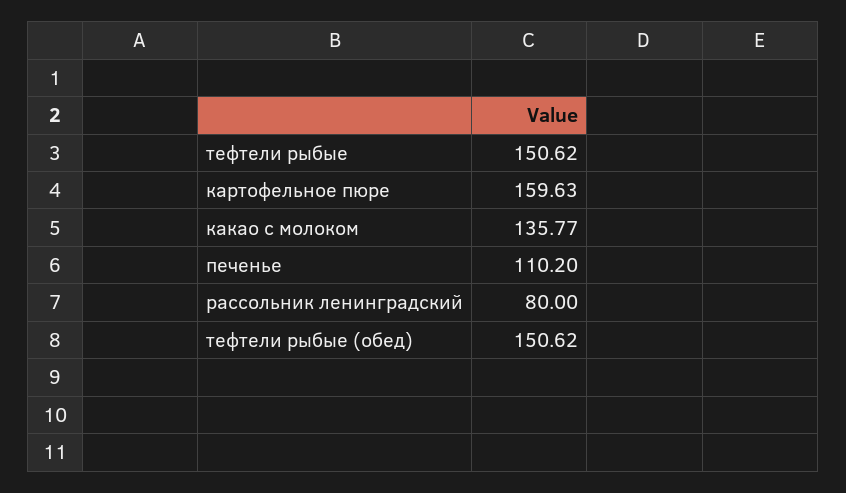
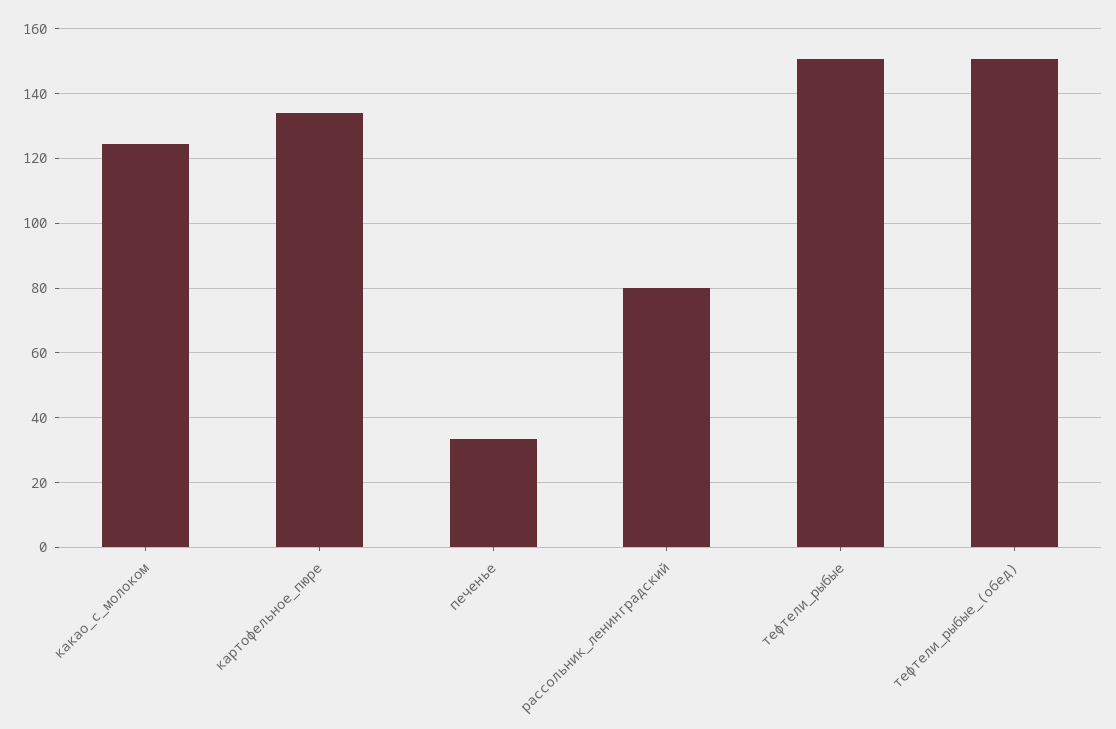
  {
    "тефтели рыбые": 150.62,
-   "картофельное пюре": 159.63,
+   "картофельное пюре": 134,
-   "какао с молоком": 135.77,
+   "какао с молоком": 124,
-   "печенье": 110.2,
+   "печенье": 34,
    "рассольник ленинградский": 80,
    "тефтели рыбые (обед)": 150.62
  }

